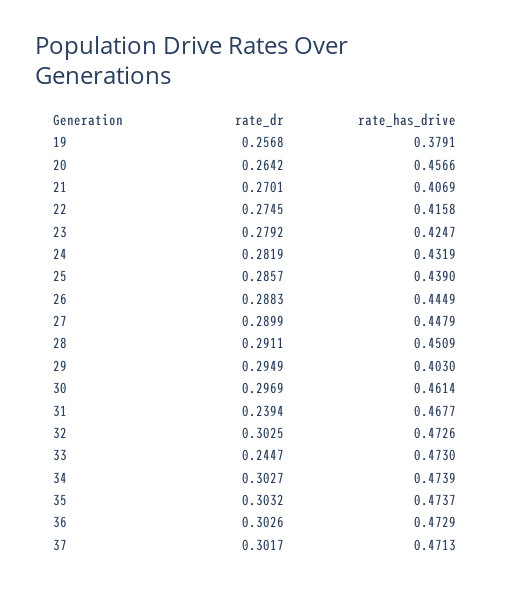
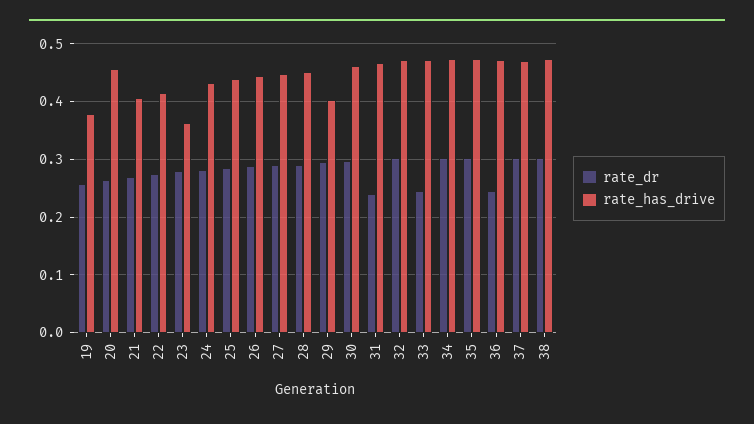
  {
    "rate_dr": {
      "19": 0.2568,
      "20": 0.2642,
      "21": 0.2701,
      "22": 0.2745,
      "23": 0.2792,
      "24": 0.2819,
      "25": 0.2857,
      "26": 0.2883,
      "27": 0.2899,
      "28": 0.2911,
      "29": 0.2949,
      "30": 0.2969,
      "31": 0.2394,
      "32": 0.3025,
      "33": 0.2447,
      "34": 0.3027,
      "35": 0.3032,
-     "36": 0.3026,
+     "36": 0.24,
-     "37": 0.3017
+     "37": 0.3017,
+     "38": 0.3
    },
    "rate_has_drive": {
      "19": 0.3791,
      "20": 0.4566,
      "21": 0.4069,
      "22": 0.4158,
-     "23": 0.4247,
+     "23": 0.36,
      "24": 0.4319,
      "25": 0.439,
      "26": 0.4449,
      "27": 0.4479,
      "28": 0.4509,
      "29": 0.403,
      "30": 0.4614,
      "31": 0.4677,
      "32": 0.4726,
      "33": 0.473,
      "34": 0.4739,
      "35": 0.4737,
      "36": 0.4729,
-     "37": 0.4713
+     "37": 0.4713,
+     "38": 0.48
    }
  }

